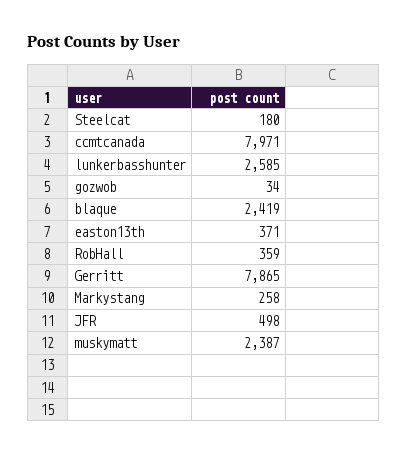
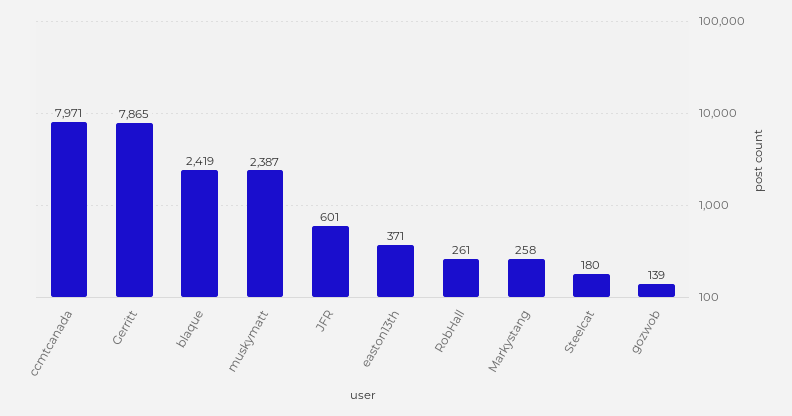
  {
    "Steelcat": 180,
    "ccmtcanada": 7971,
-   "lunkerbasshunter": 2585,
-   "gozwob": 34,
+   "gozwob": 139,
    "blaque": 2419,
    "easton13th": 371,
-   "RobHall": 359,
+   "RobHall": 261,
    "Gerritt": 7865,
    "Markystang": 258,
-   "JFR": 498,
+   "JFR": 601,
    "muskymatt": 2387
  }

